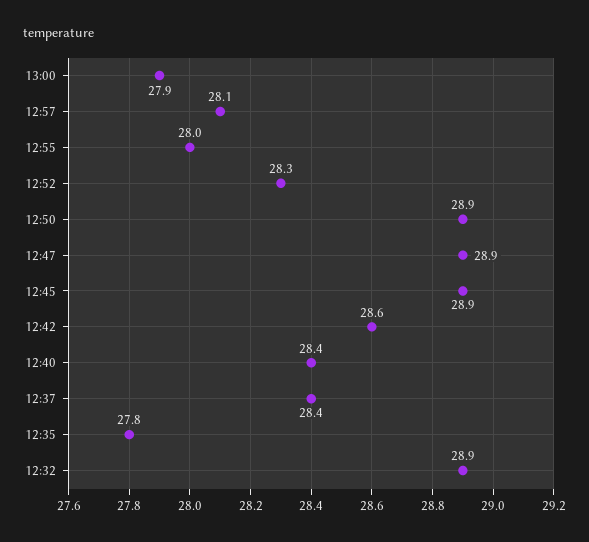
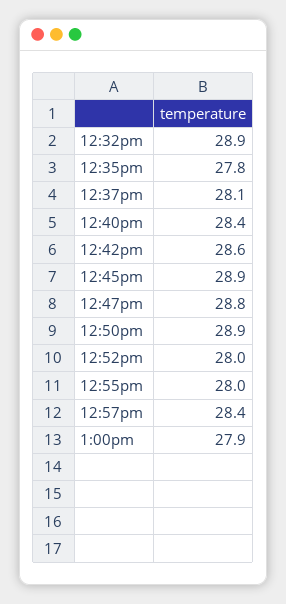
  {
    "13:00": 27.9,
-   "12:57": 28.1,
+   "12:57": 28.4,
    "12:55": 28,
-   "12:52": 28.3,
+   "12:52": 28,
    "12:50": 28.9,
-   "12:47": 28.9,
+   "12:47": 28.8,
    "12:45": 28.9,
    "12:42": 28.6,
    "12:40": 28.4,
-   "12:37": 28.4,
+   "12:37": 28.1,
    "12:35": 27.8,
    "12:32": 28.9
  }

